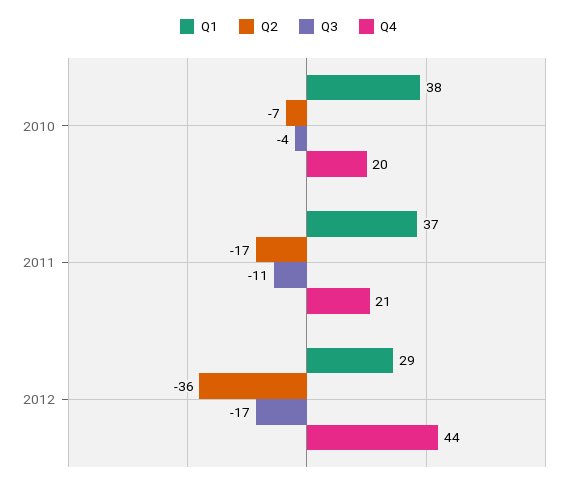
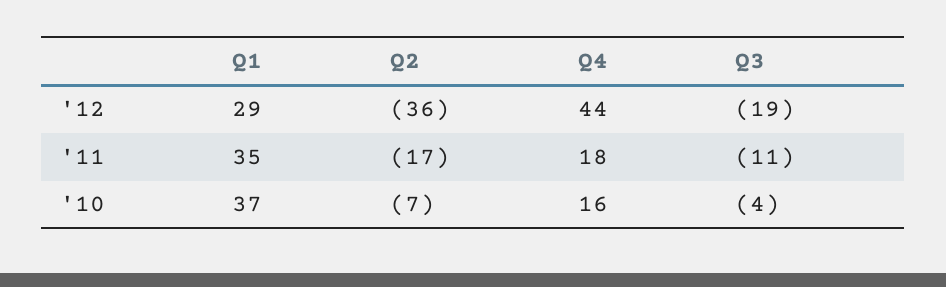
  {
    "Q1": {
-     "2010": 38,
+     "2010": 37,
-     "2011": 37,
+     "2011": 35,
      "2012": 29
    },
    "Q2": {
      "2010": -7,
      "2011": -17,
      "2012": -36
    },
    "Q3": {
      "2010": -4,
      "2011": -11,
-     "2012": -17
+     "2012": -19
    },
    "Q4": {
-     "2010": 20,
+     "2010": 16,
-     "2011": 21,
+     "2011": 18,
      "2012": 44
    }
  }

